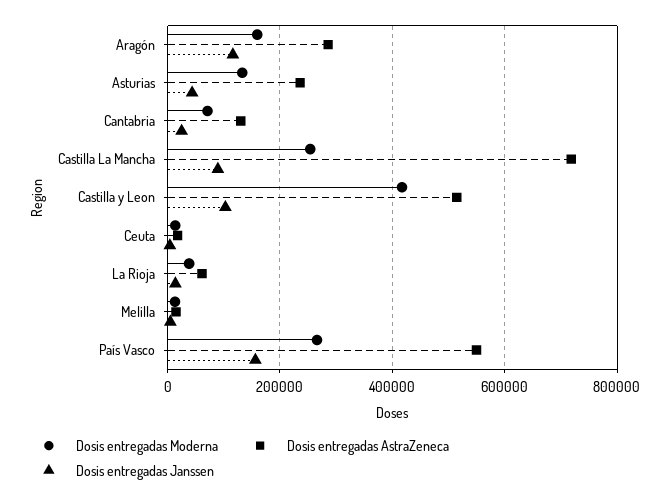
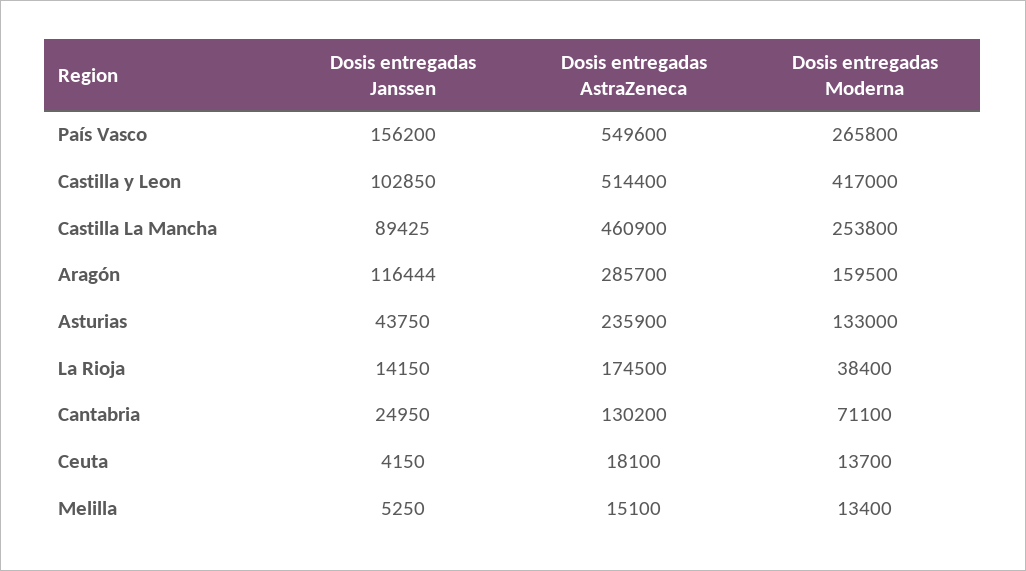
  {
    "Dosis entregadas Moderna": {
      "Aragón": 159500,
      "Asturias": 133000,
      "Cantabria": 71100,
      "Castilla La Mancha": 253800,
      "Castilla y Leon": 417000,
      "Ceuta": 13700,
      "La Rioja": 38400,
      "Melilla": 13400,
      "País Vasco": 265800
    },
    "Dosis entregadas AstraZeneca": {
      "Aragón": 285700,
      "Asturias": 235900,
      "Cantabria": 130200,
-     "Castilla La Mancha": 720000,
+     "Castilla La Mancha": 460900,
      "Castilla y Leon": 514400,
      "Ceuta": 18100,
-     "La Rioja": 60000,
+     "La Rioja": 174500,
      "Melilla": 15100,
      "País Vasco": 549600
    },
    "Dosis entregadas Janssen": {
      "Aragón": 116444,
      "Asturias": 43750,
      "Cantabria": 24950,
      "Castilla La Mancha": 89425,
      "Castilla y Leon": 102850,
      "Ceuta": 4150,
      "La Rioja": 14150,
      "Melilla": 5250,
      "País Vasco": 156200
    }
  }

